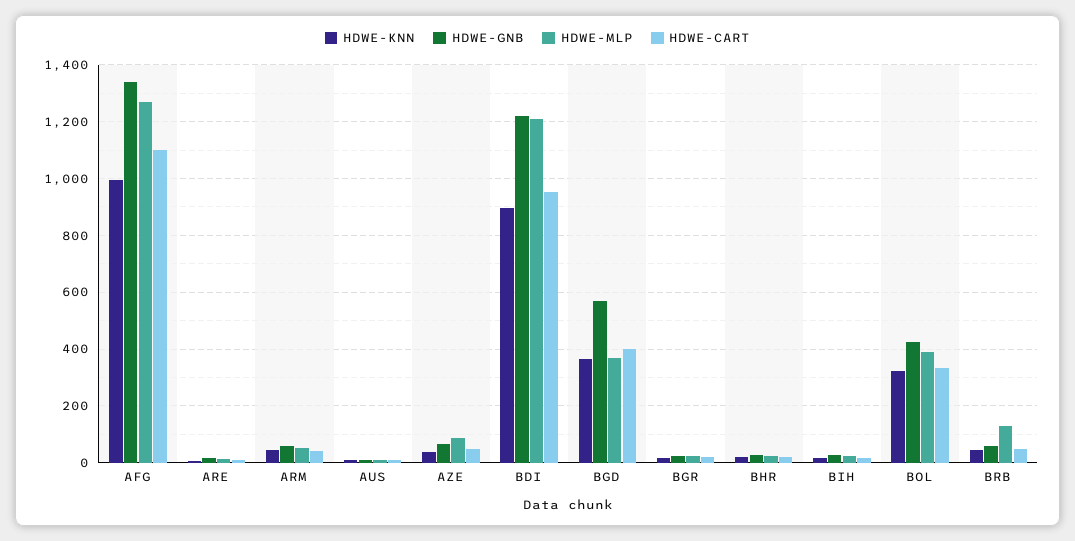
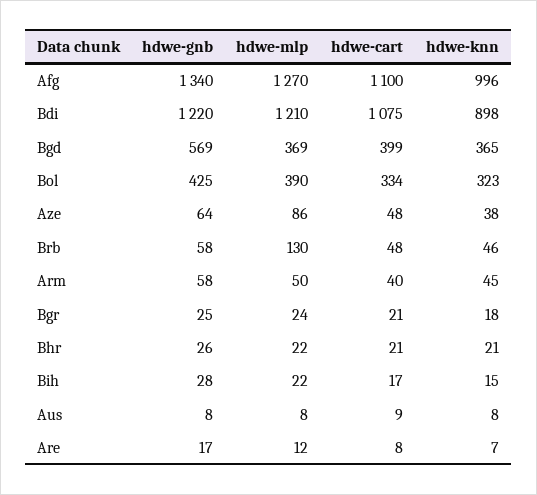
  {
    "HDWE-KNN": {
      "AFG": 996,
      "ARE": 7,
      "ARM": 45,
      "AUS": 8,
      "AZE": 38,
      "BDI": 898,
      "BGD": 365,
      "BGR": 18,
      "BHR": 21,
      "BIH": 15,
      "BOL": 323,
      "BRB": 46
    },
    "HDWE-GNB": {
      "AFG": 1340,
      "ARE": 17,
      "ARM": 58,
      "AUS": 8,
      "AZE": 64,
      "BDI": 1220,
      "BGD": 569,
      "BGR": 25,
      "BHR": 26,
      "BIH": 28,
      "BOL": 425,
      "BRB": 58
    },
    "HDWE-MLP": {
      "AFG": 1270,
      "ARE": 12,
      "ARM": 50,
      "AUS": 8,
      "AZE": 86,
      "BDI": 1210,
      "BGD": 369,
      "BGR": 24,
      "BHR": 22,
      "BIH": 22,
      "BOL": 390,
      "BRB": 130
    },
    "HDWE-CART": {
      "AFG": 1100,
      "ARE": 8,
      "ARM": 40,
      "AUS": 9,
      "AZE": 48,
-     "BDI": 950,
+     "BDI": 1075,
      "BGD": 399,
      "BGR": 21,
      "BHR": 21,
      "BIH": 17,
      "BOL": 334,
      "BRB": 48
    }
  }

